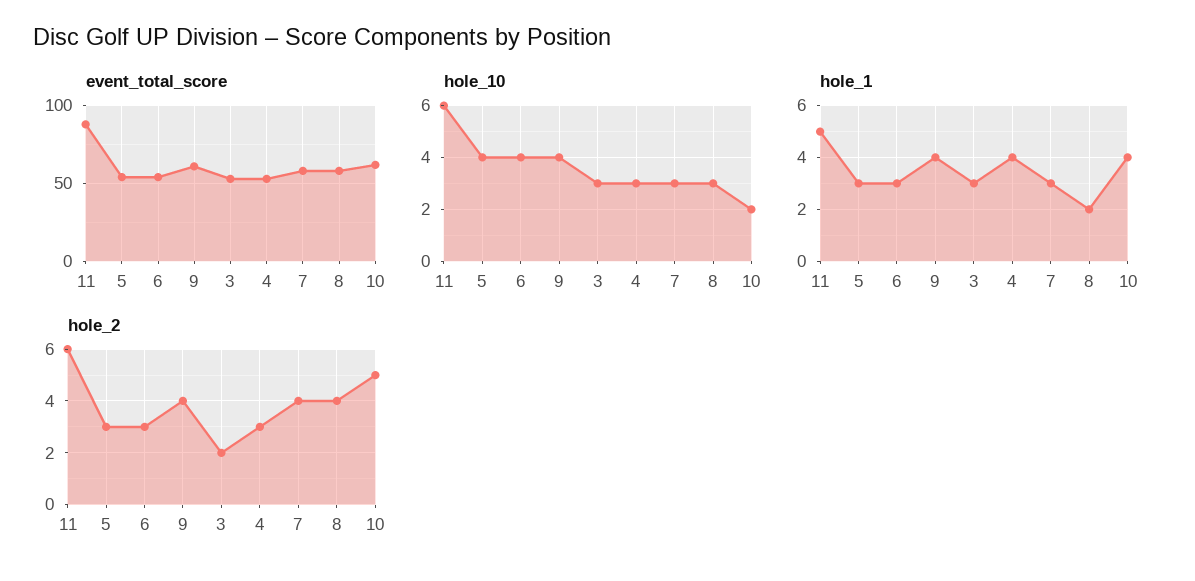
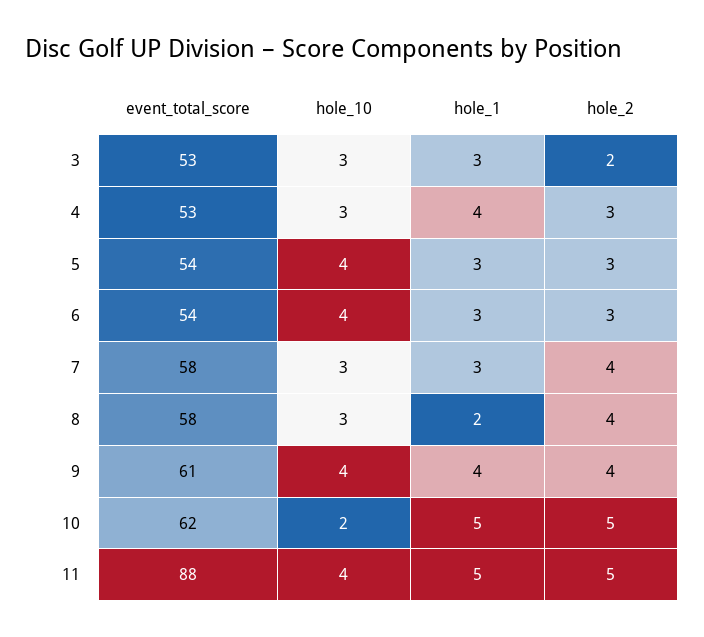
  {
    "event_total_score": {
      "11": 88,
      "5": 54,
      "6": 54,
      "9": 61,
      "3": 53,
      "4": 53,
      "7": 58,
      "8": 58,
      "10": 62
    },
    "hole_10": {
-     "11": 6,
+     "11": 4,
      "5": 4,
      "6": 4,
      "9": 4,
      "3": 3,
      "4": 3,
      "7": 3,
      "8": 3,
      "10": 2
    },
    "hole_1": {
      "11": 5,
      "5": 3,
      "6": 3,
      "9": 4,
      "3": 3,
      "4": 4,
      "7": 3,
      "8": 2,
-     "10": 4
+     "10": 5
    },
    "hole_2": {
-     "11": 6,
+     "11": 5,
      "5": 3,
      "6": 3,
      "9": 4,
      "3": 2,
      "4": 3,
      "7": 4,
      "8": 4,
      "10": 5
    }
  }

